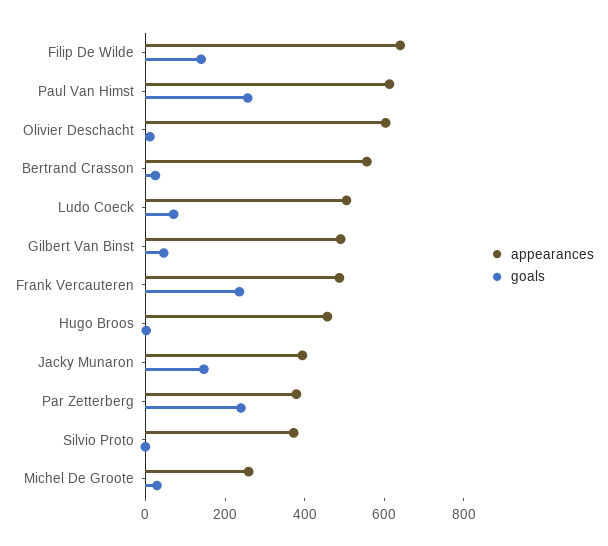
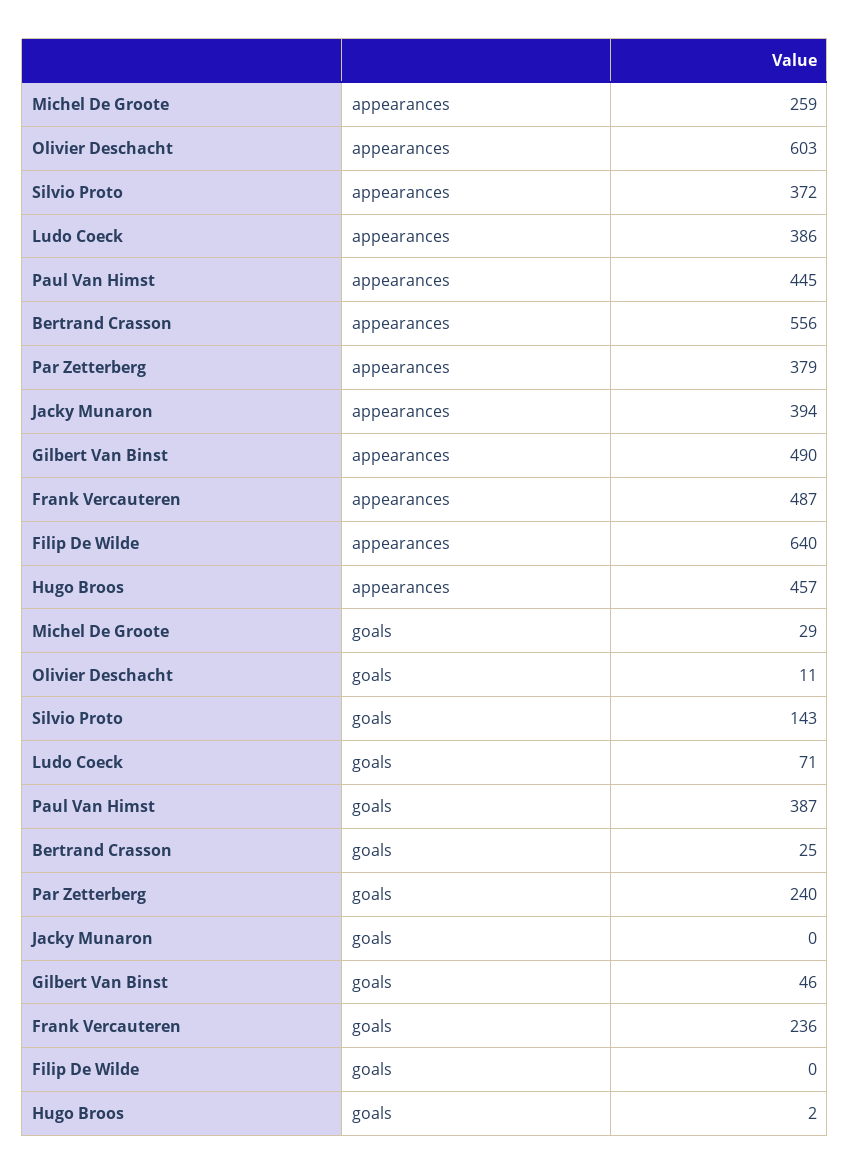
  {
    "appearances": {
      "Filip De Wilde": 640,
-     "Paul Van Himst": 600,
+     "Paul Van Himst": 445,
      "Olivier Deschacht": 603,
      "Bertrand Crasson": 556,
-     "Ludo Coeck": 500,
+     "Ludo Coeck": 386,
      "Gilbert Van Binst": 490,
      "Frank Vercauteren": 487,
      "Hugo Broos": 457,
      "Jacky Munaron": 394,
      "Par Zetterberg": 379,
      "Silvio Proto": 372,
      "Michel De Groote": 259
    },
    "goals": {
-     "Filip De Wilde": 150,
+     "Filip De Wilde": 0,
-     "Paul Van Himst": 250,
+     "Paul Van Himst": 387,
      "Olivier Deschacht": 11,
      "Bertrand Crasson": 25,
      "Ludo Coeck": 71,
      "Gilbert Van Binst": 46,
      "Frank Vercauteren": 236,
      "Hugo Broos": 2,
-     "Jacky Munaron": 150,
+     "Jacky Munaron": 0,
      "Par Zetterberg": 240,
-     "Silvio Proto": 0,
+     "Silvio Proto": 143,
      "Michel De Groote": 29
    }
  }

